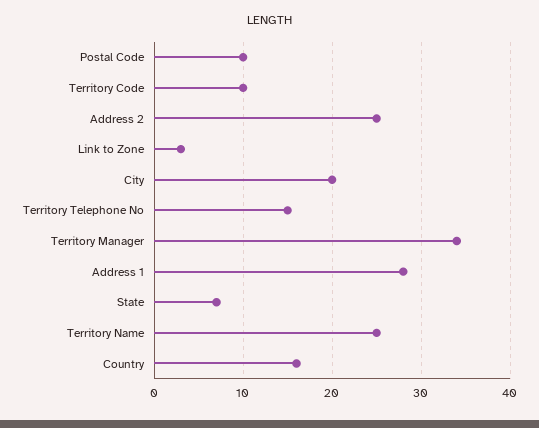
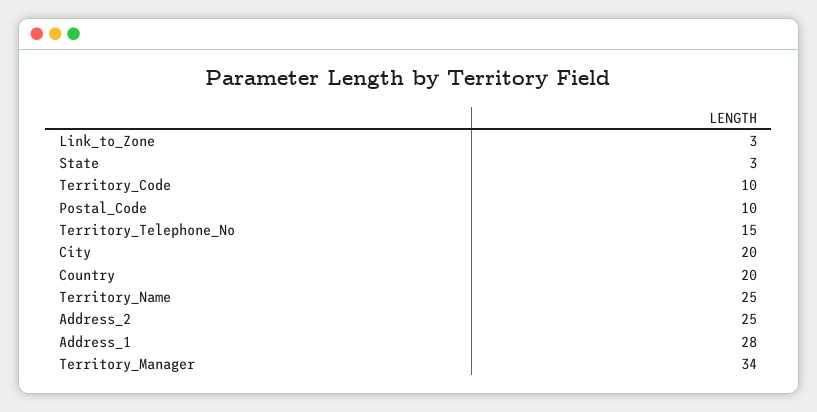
  {
    "Postal Code": 10,
    "Territory Code": 10,
    "Address 2": 25,
    "Link to Zone": 3,
    "City": 20,
    "Territory Telephone No": 15,
    "Territory Manager": 34,
    "Address 1": 28,
-   "State": 7,
+   "State": 3,
    "Territory Name": 25,
-   "Country": 16
+   "Country": 20
  }

